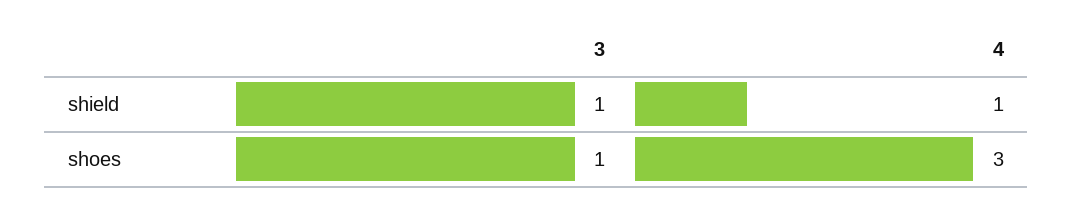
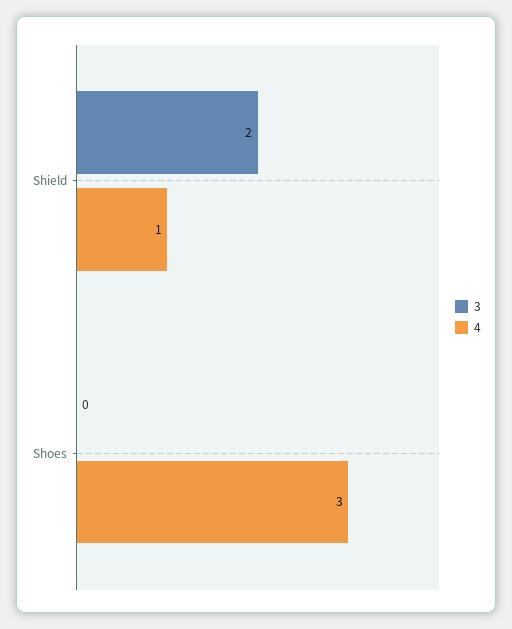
  {
    "3": {
-     "shield": 1,
+     "shield": 2,
-     "shoes": 1
+     "shoes": 0
    },
    "4": {
      "shield": 1,
      "shoes": 3
    }
  }

